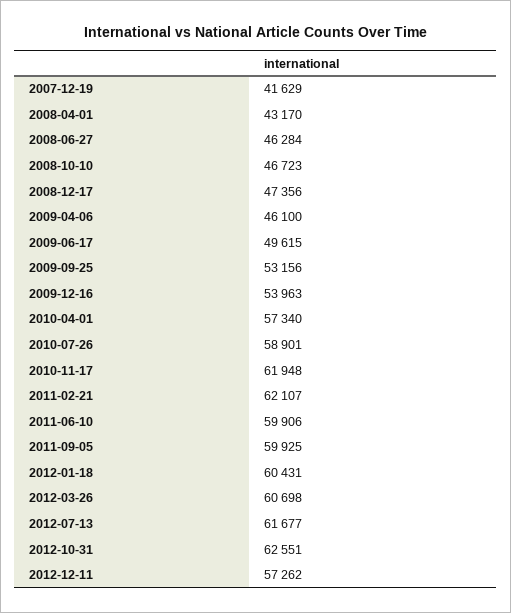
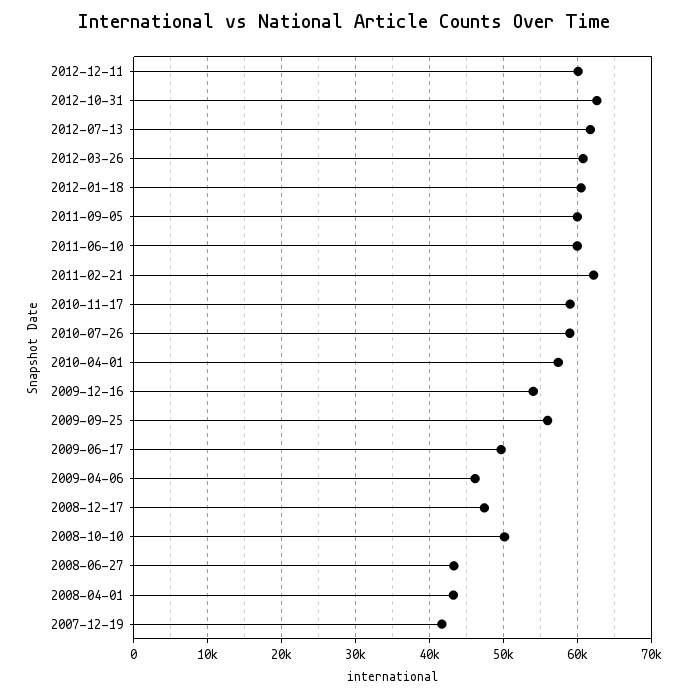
  {
    "2007-12-19": 41629,
    "2008-04-01": 43170,
-   "2008-06-27": 46284,
+   "2008-06-27": 43000,
-   "2008-10-10": 46723,
+   "2008-10-10": 50000,
    "2008-12-17": 47356,
    "2009-04-06": 46100,
    "2009-06-17": 49615,
-   "2009-09-25": 53156,
+   "2009-09-25": 56000,
    "2009-12-16": 53963,
    "2010-04-01": 57340,
    "2010-07-26": 58901,
-   "2010-11-17": 61948,
+   "2010-11-17": 59000,
    "2011-02-21": 62107,
    "2011-06-10": 59906,
    "2011-09-05": 59925,
    "2012-01-18": 60431,
    "2012-03-26": 60698,
    "2012-07-13": 61677,
    "2012-10-31": 62551,
-   "2012-12-11": 57262
+   "2012-12-11": 60000
  }

